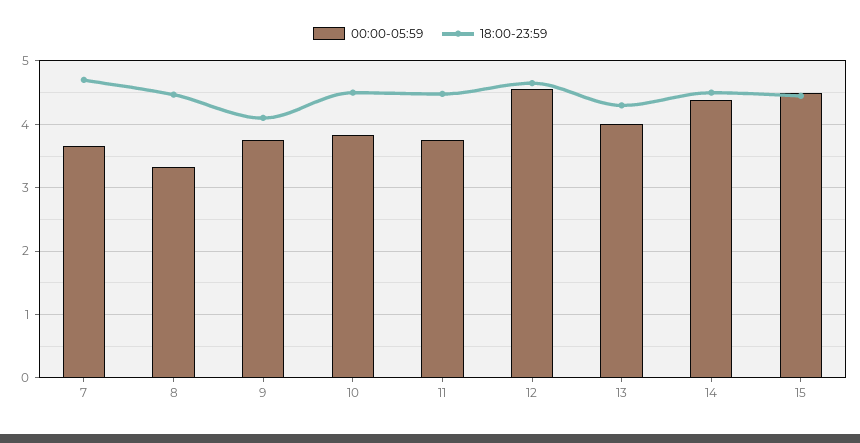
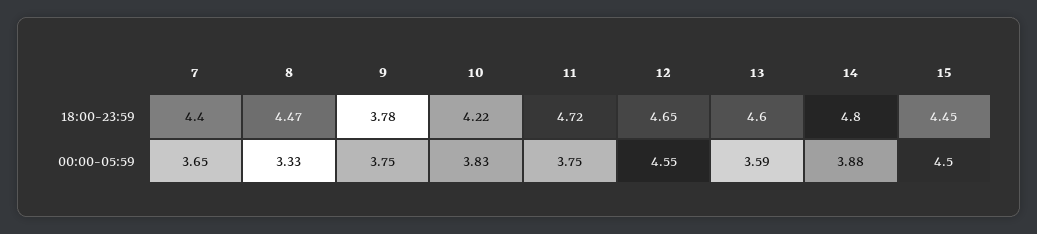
  {
    "00:00-05:59": {
      "7": 3.65,
      "8": 3.33,
      "9": 3.75,
      "10": 3.83,
      "11": 3.75,
      "12": 4.55,
-     "13": 4,
+     "13": 3.59,
-     "14": 4.4,
+     "14": 3.88,
      "15": 4.5
    },
    "18:00-23:59": {
-     "7": 4.7,
+     "7": 4.4,
      "8": 4.47,
-     "9": 4.1,
+     "9": 3.78,
-     "10": 4.5,
+     "10": 4.22,
-     "11": 4.5,
+     "11": 4.72,
      "12": 4.65,
-     "13": 4.3,
+     "13": 4.6,
-     "14": 4.5,
+     "14": 4.8,
      "15": 4.45
    }
  }

